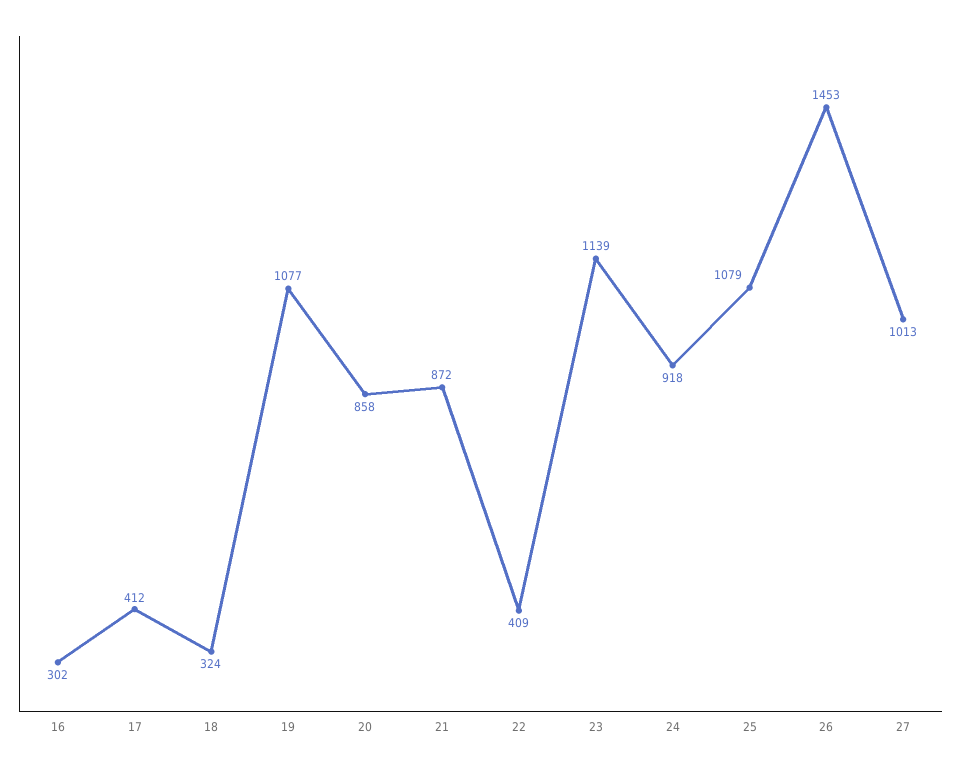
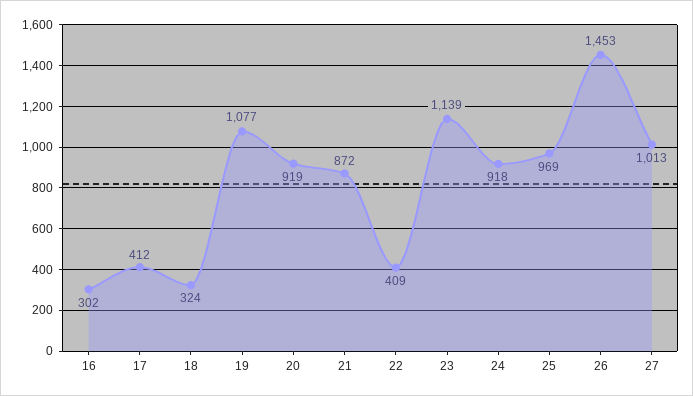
  {
    "16": 302,
    "17": 412,
    "18": 324,
    "19": 1077,
-   "20": 858,
+   "20": 919,
    "21": 872,
    "22": 409,
    "23": 1139,
    "24": 918,
-   "25": 1079,
+   "25": 969,
    "26": 1453,
    "27": 1013
  }

